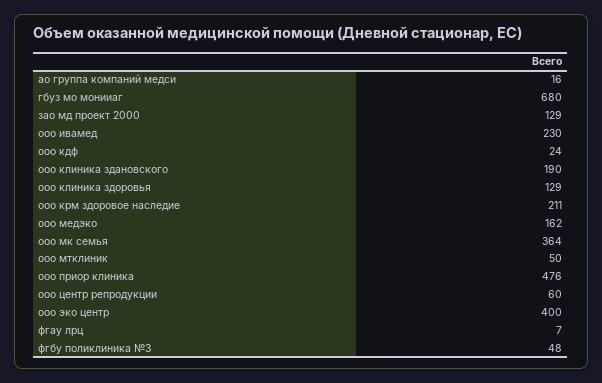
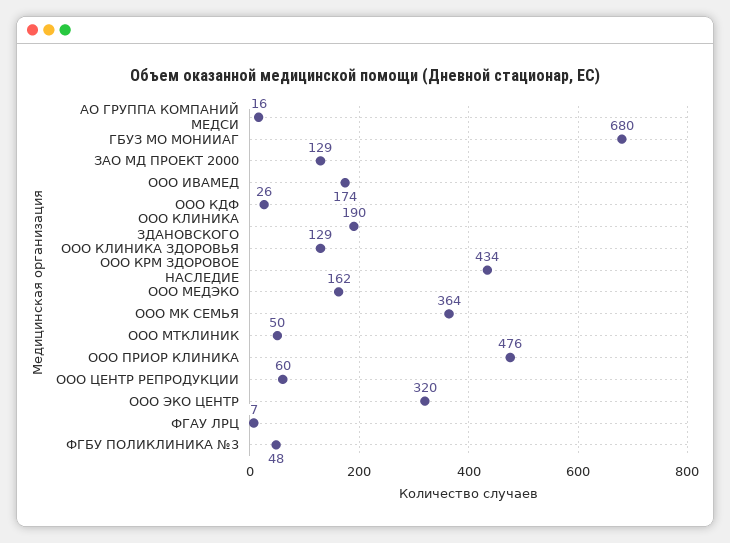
  {
    "ао группа компаний медси": 16,
    "гбуз мо монииаг": 680,
    "зао мд проект 2000": 129,
-   "ооо ивамед": 230,
+   "ооо ивамед": 174,
-   "ооо кдф": 24,
+   "ооо кдф": 26,
    "ооо клиника здановского": 190,
    "ооо клиника здоровья": 129,
-   "ооо крм здоровое наследие": 211,
+   "ооо крм здоровое наследие": 434,
    "ооо медэко": 162,
    "ооо мк семья": 364,
    "ооо мтклиник": 50,
    "ооо приор клиника": 476,
    "ооо центр репродукции": 60,
-   "ооо эко центр": 400,
+   "ооо эко центр": 320,
    "фгау лрц": 7,
    "фгбу поликлиника №3": 48
  }

